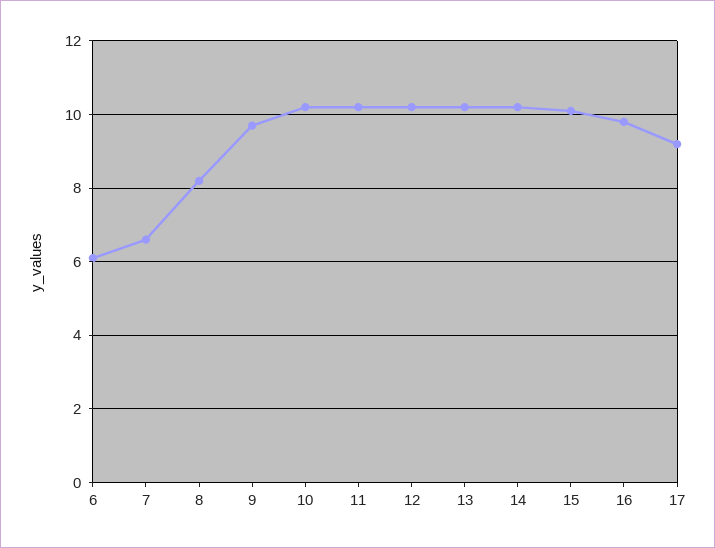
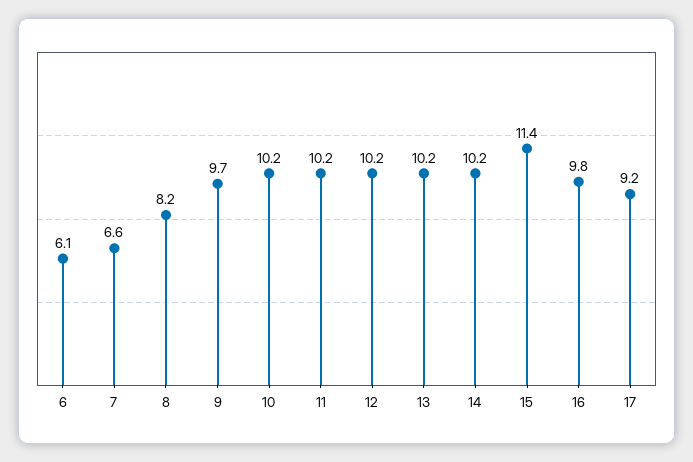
  {
    "6": 6.1,
    "7": 6.6,
    "8": 8.2,
    "9": 9.7,
    "10": 10.2,
    "11": 10.2,
    "12": 10.2,
    "13": 10.2,
    "14": 10.2,
-   "15": 10,
+   "15": 11.4,
    "16": 9.8,
    "17": 9.2
  }

